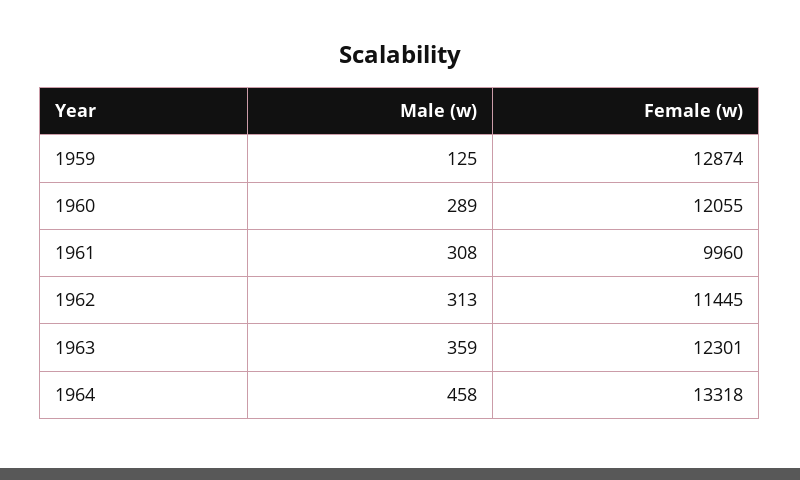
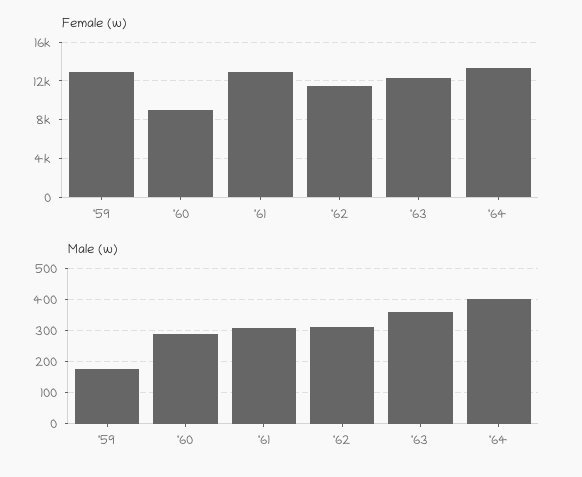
  {
    "Male (w)": {
-     "1959": 125,
+     "1959": 180,
      "1960": 289,
      "1961": 308,
      "1962": 313,
      "1963": 359,
-     "1964": 458
+     "1964": 400
    },
    "Female (w)": {
      "1959": 12874,
-     "1960": 12055,
+     "1960": 9000,
-     "1961": 9960,
+     "1961": 13000,
      "1962": 11445,
      "1963": 12301,
      "1964": 13318
    }
  }

